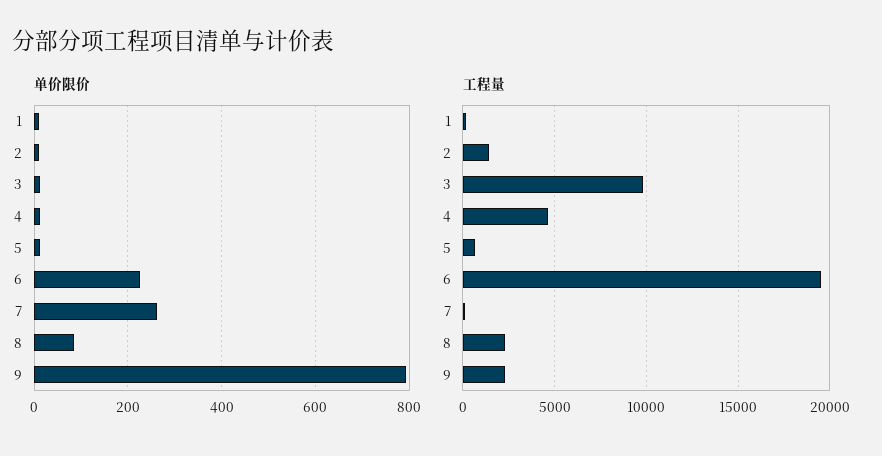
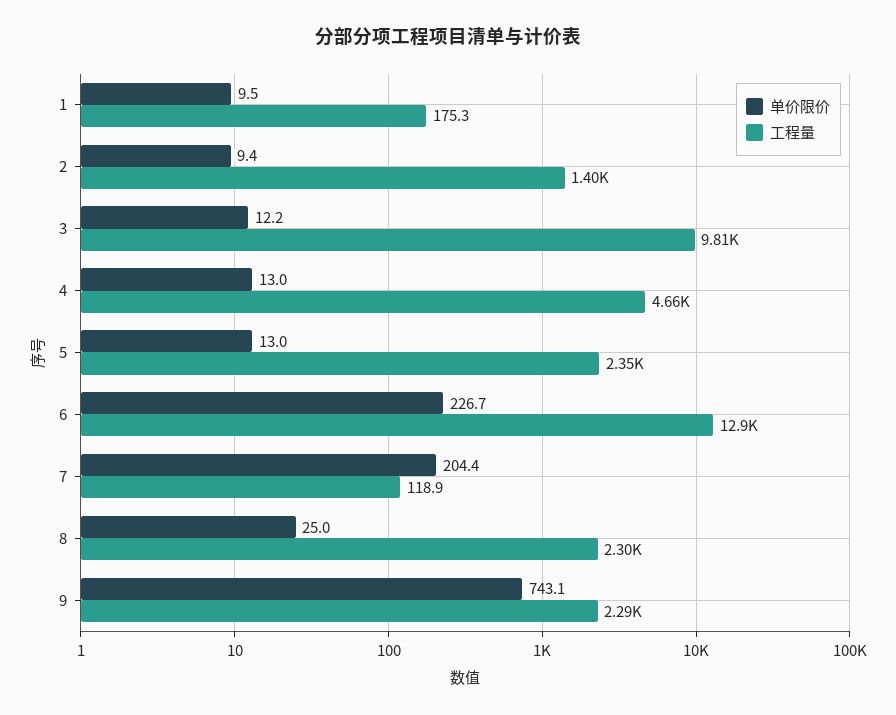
  {
    "单价限价": {
      "1": 9.5,
      "2": 9.4,
      "3": 12.2,
      "4": 13,
      "5": 13,
      "6": 226.7,
-     "7": 260,
+     "7": 204.4,
-     "8": 80,
+     "8": 25,
-     "9": 800
+     "9": 743.1
    },
    "工程量": {
      "1": 175.3,
      "2": 1400,
      "3": 9810,
      "4": 4660,
-     "5": 500,
+     "5": 2350,
-     "6": 19500,
+     "6": 12900,
      "7": 118.9,
      "8": 2300,
      "9": 2290
    }
  }

